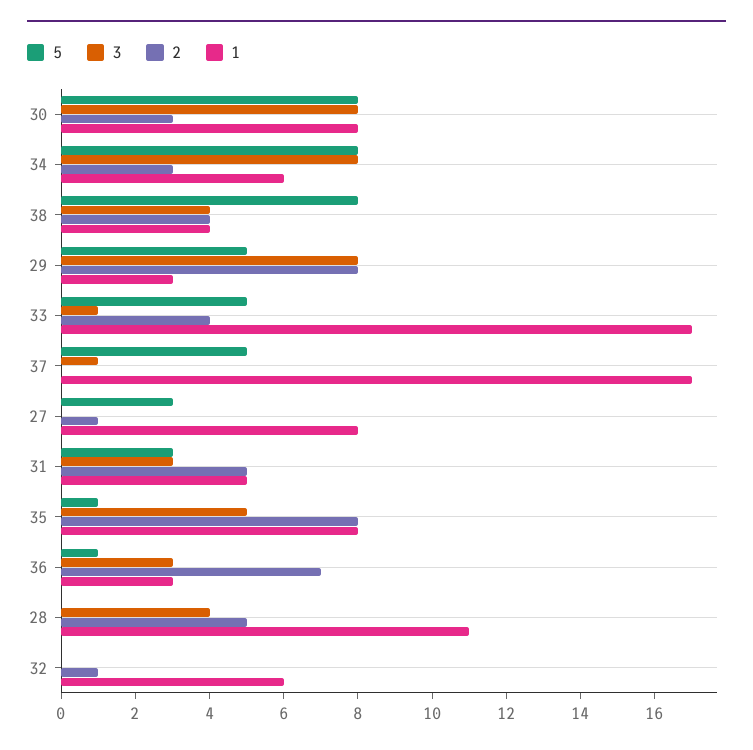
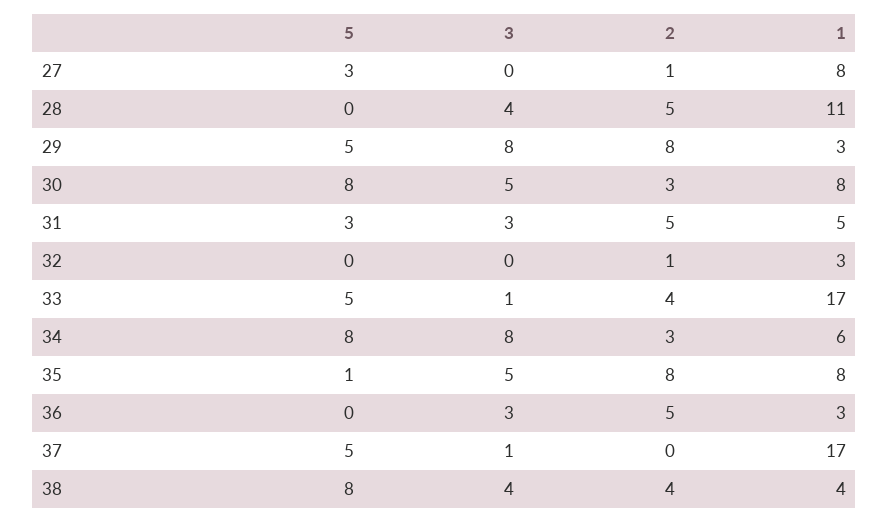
  {
    "5": {
      "30": 8,
      "34": 8,
      "38": 8,
      "29": 5,
      "33": 5,
      "37": 5,
      "27": 3,
      "31": 3,
      "35": 1,
-     "36": 1,
+     "36": 0,
      "28": 0,
      "32": 0
    },
    "3": {
-     "30": 8,
+     "30": 5,
      "34": 8,
      "38": 4,
      "29": 8,
      "33": 1,
      "37": 1,
      "27": 0,
      "31": 3,
      "35": 5,
      "36": 3,
      "28": 4,
      "32": 0
    },
    "2": {
      "30": 3,
      "34": 3,
      "38": 4,
      "29": 8,
      "33": 4,
      "37": 0,
      "27": 1,
      "31": 5,
      "35": 8,
-     "36": 7,
+     "36": 5,
      "28": 5,
      "32": 1
    },
    "1": {
      "30": 8,
      "34": 6,
      "38": 4,
      "29": 3,
      "33": 17,
      "37": 17,
      "27": 8,
      "31": 5,
      "35": 8,
      "36": 3,
      "28": 11,
-     "32": 6
+     "32": 3
    }
  }

